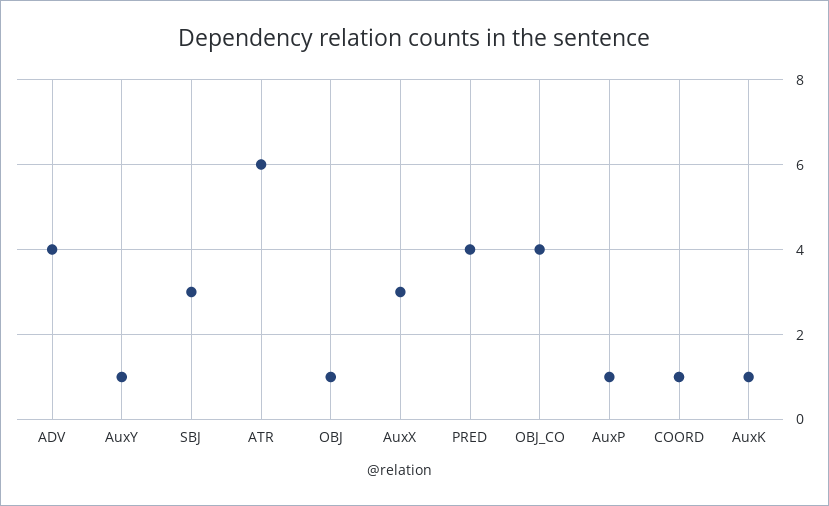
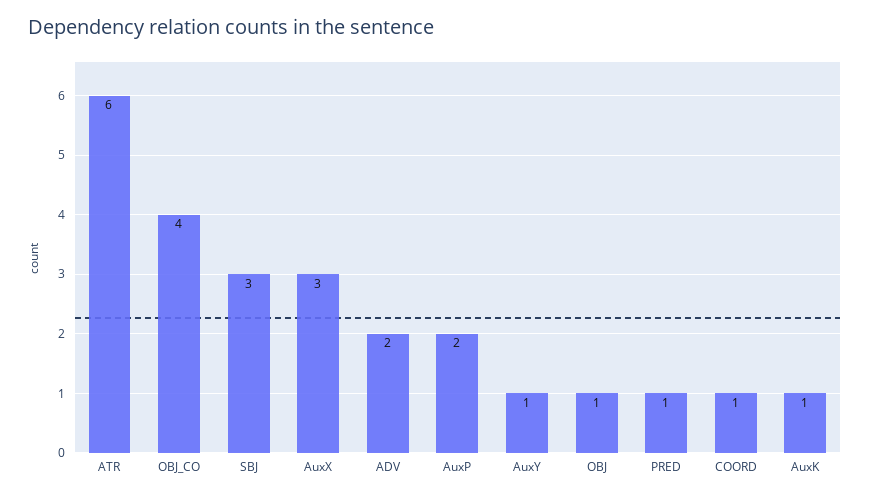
  {
-   "ADV": 4,
+   "ADV": 2,
    "AuxY": 1,
    "SBJ": 3,
    "ATR": 6,
    "OBJ": 1,
    "AuxX": 3,
-   "PRED": 4,
+   "PRED": 1,
    "OBJ_CO": 4,
-   "AuxP": 1,
+   "AuxP": 2,
    "COORD": 1,
    "AuxK": 1
  }

